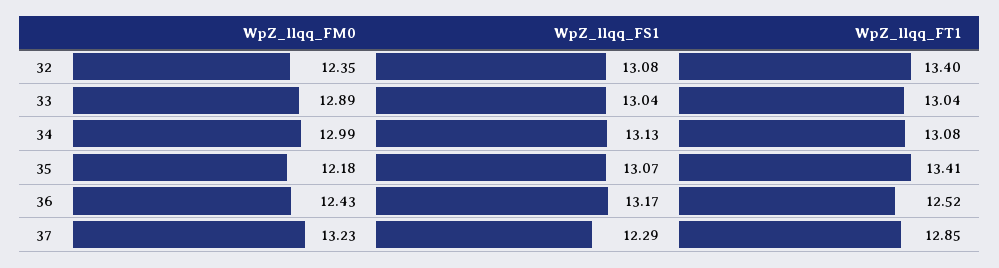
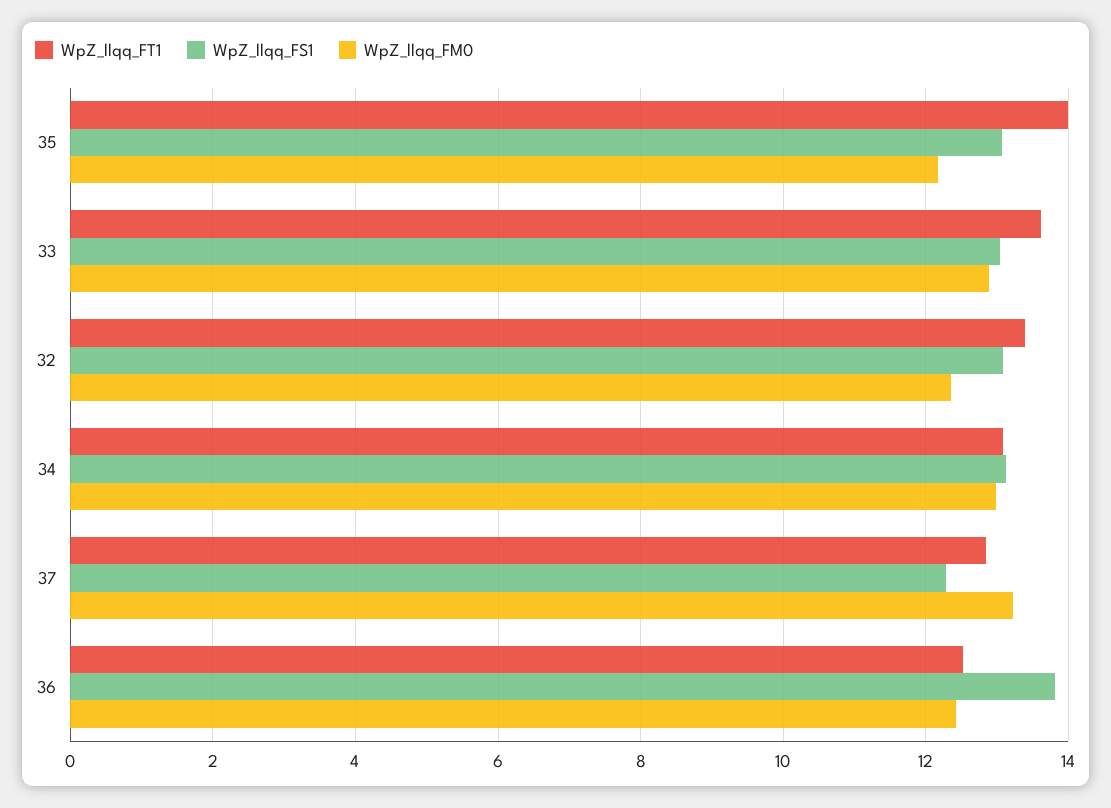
  {
    "WpZ_llqq_FM0": {
      "32": 12.35,
      "33": 12.89,
      "34": 12.99,
      "35": 12.18,
      "36": 12.43,
      "37": 13.23
    },
    "WpZ_llqq_FS1": {
      "32": 13.08,
      "33": 13.04,
      "34": 13.13,
      "35": 13.07,
-     "36": 13.17,
+     "36": 13.8,
      "37": 12.29
    },
    "WpZ_llqq_FT1": {
      "32": 13.4,
-     "33": 13.04,
+     "33": 13.6,
      "34": 13.08,
-     "35": 13.41,
+     "35": 14,
      "36": 12.52,
      "37": 12.85
    }
  }

